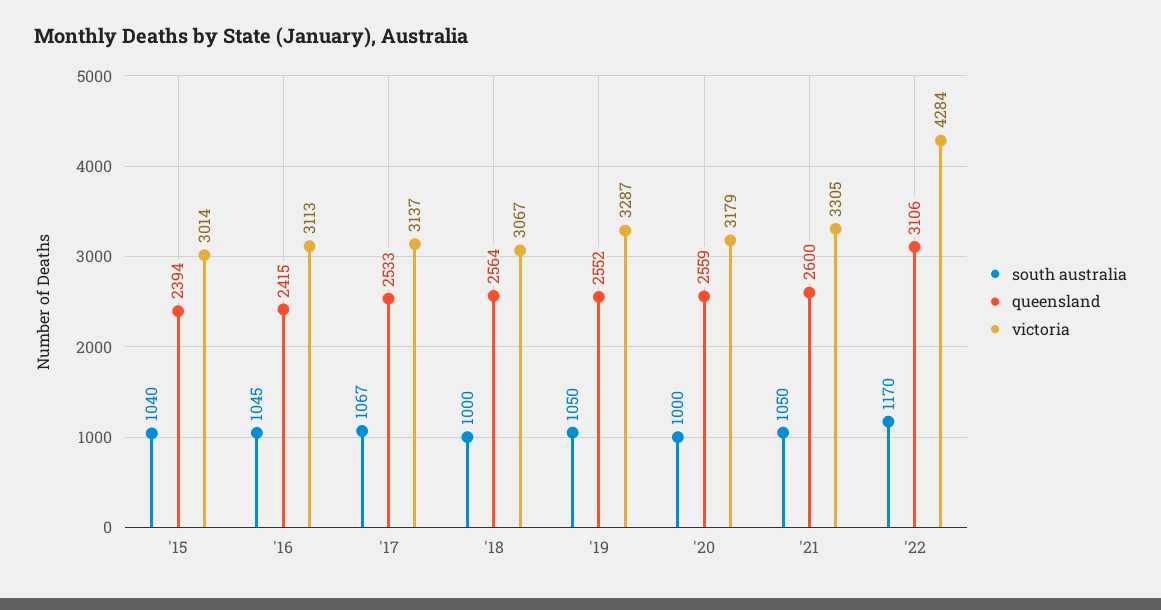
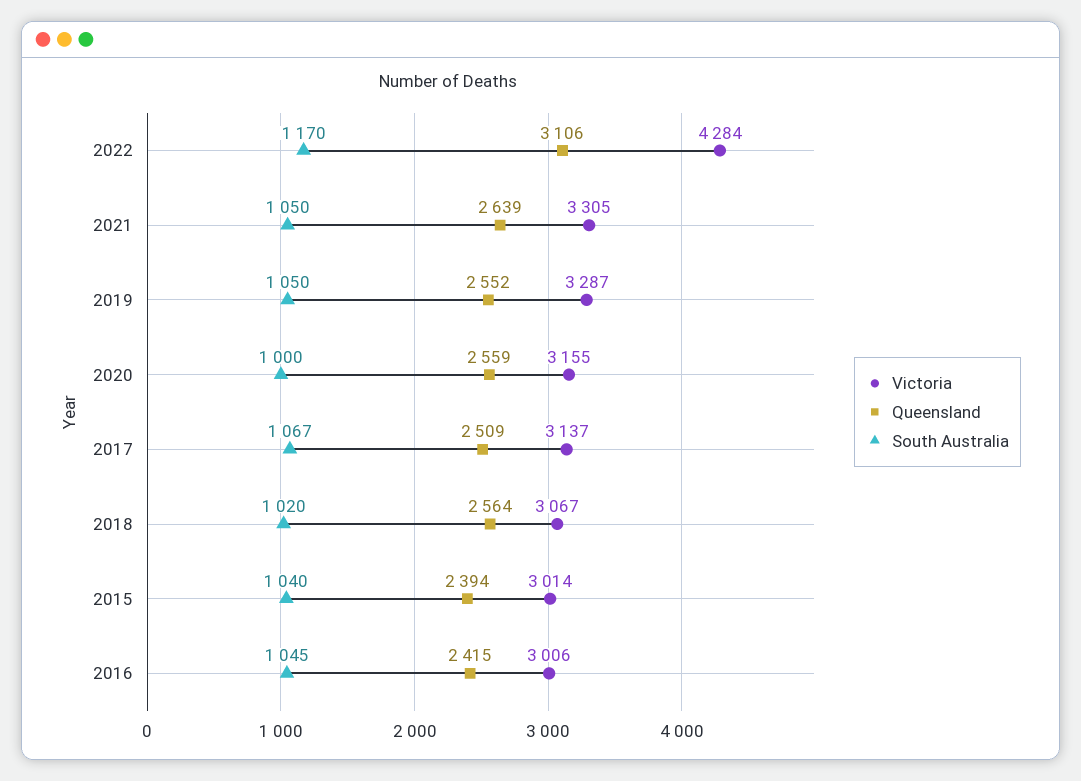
  {
    "south australia": {
      "'15": 1040,
      "'16": 1045,
      "'17": 1067,
-     "'18": 1000,
+     "'18": 1020,
      "'19": 1050,
      "'20": 1000,
      "'21": 1050,
      "'22": 1170
    },
    "queensland": {
      "'15": 2394,
      "'16": 2415,
-     "'17": 2533,
+     "'17": 2509,
      "'18": 2564,
      "'19": 2552,
      "'20": 2559,
-     "'21": 2600,
+     "'21": 2639,
      "'22": 3106
    },
    "victoria": {
      "'15": 3014,
-     "'16": 3113,
+     "'16": 3006,
      "'17": 3137,
      "'18": 3067,
      "'19": 3287,
-     "'20": 3179,
+     "'20": 3155,
      "'21": 3305,
      "'22": 4284
    }
  }

